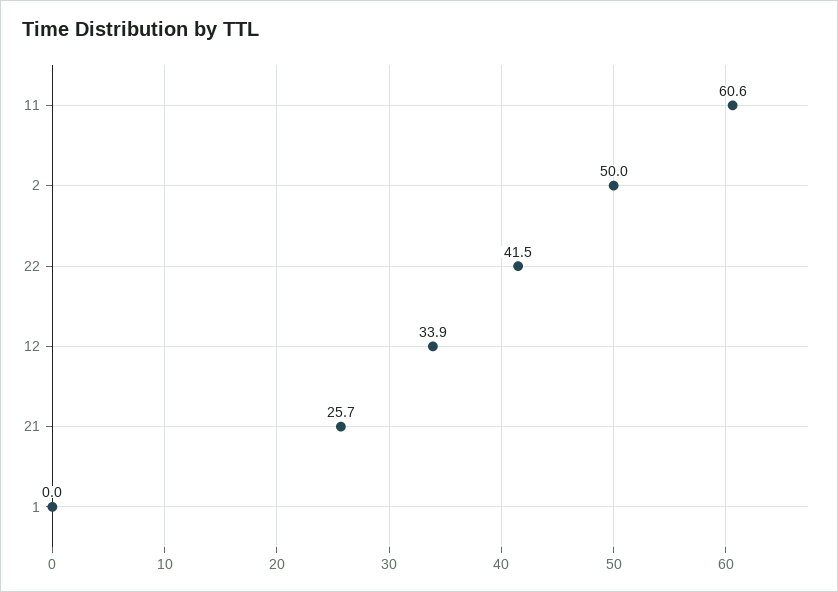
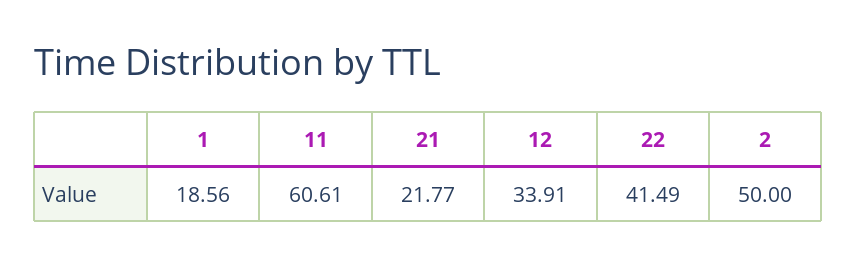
  {
    "11": 60.61,
    "2": 50,
    "22": 41.49,
    "12": 33.91,
-   "21": 25.7,
+   "21": 21.77,
-   "1": 0
+   "1": 18.56
  }

